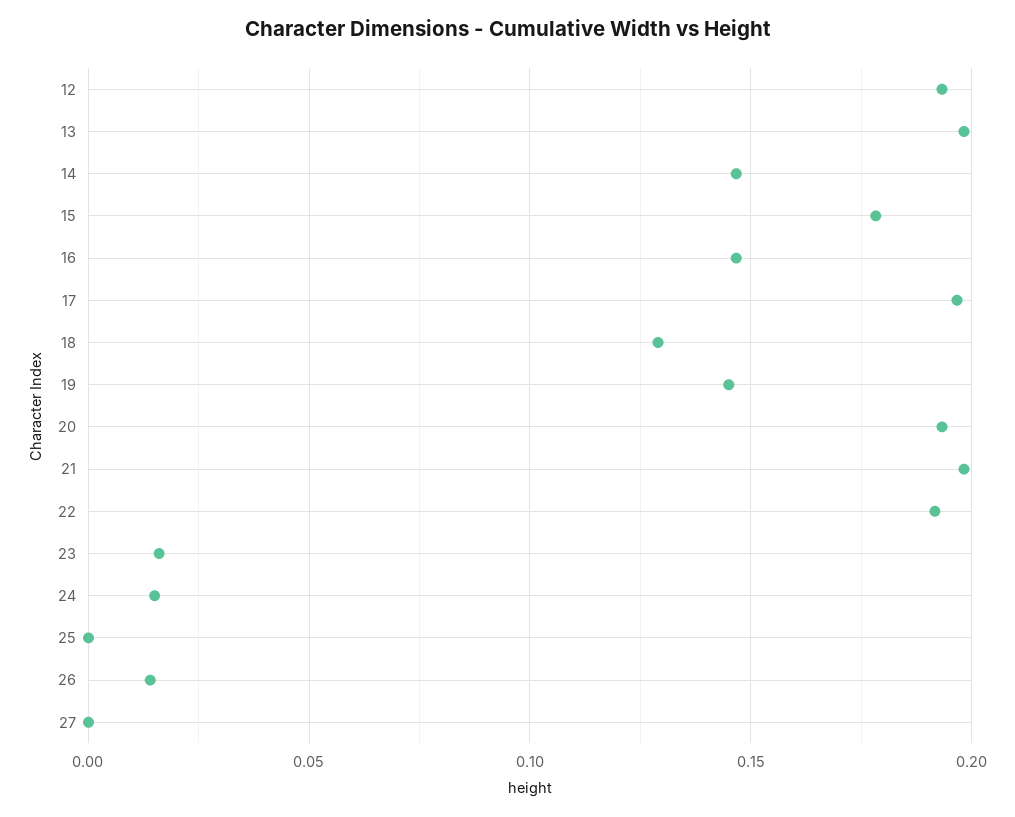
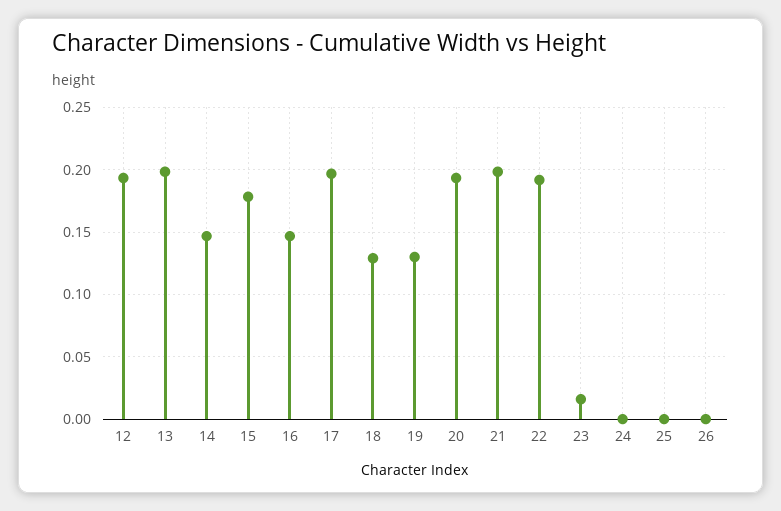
  {
    "12": 0.195,
    "13": 0.2,
    "14": 0.145,
    "15": 0.18,
    "16": 0.145,
    "17": 0.195,
    "18": 0.13,
-   "19": 0.145,
+   "19": 0.13,
    "20": 0.195,
    "21": 0.2,
    "22": 0.19,
    "23": 0.015,
-   "24": 0.015,
+   "24": 0,
    "25": 0,
-   "26": 0.015,
+   "26": 0
-   "27": 0
  }

